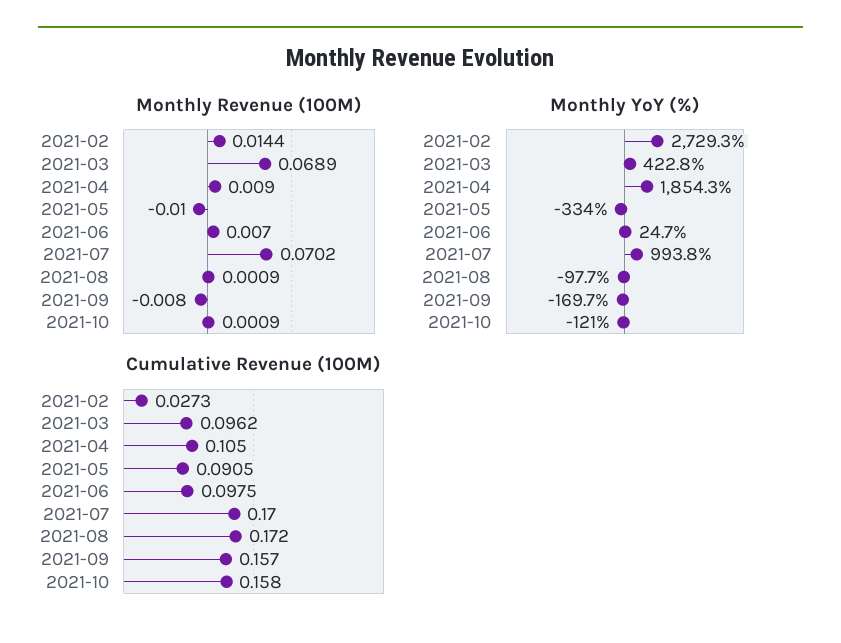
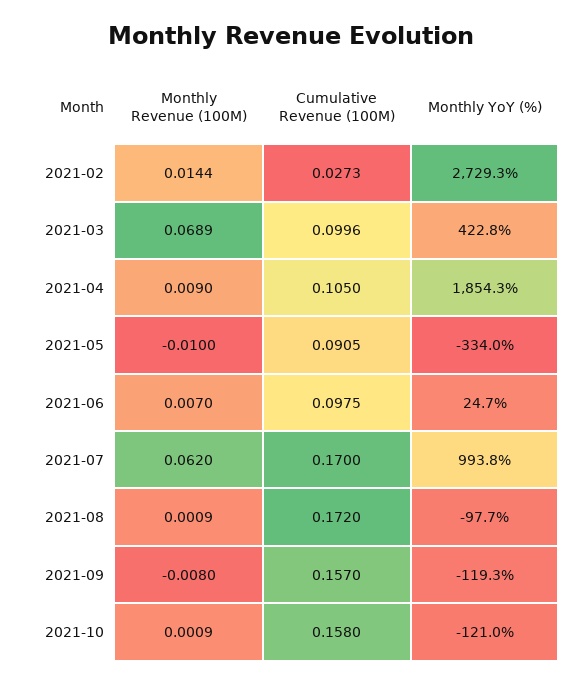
  {
    "Monthly Revenue (100M)": {
      "2021-02": 0.0144,
      "2021-03": 0.0689,
      "2021-04": 0.009,
      "2021-05": -0.01,
      "2021-06": 0.007,
-     "2021-07": 0.0702,
+     "2021-07": 0.062,
      "2021-08": 0.0009,
      "2021-09": -0.008,
      "2021-10": 0.0009
    },
    "Monthly YoY (%)": {
      "2021-02": 2729.3,
      "2021-03": 422.8,
      "2021-04": 1854.3,
      "2021-05": -334,
      "2021-06": 24.7,
      "2021-07": 993.8,
      "2021-08": -97.7,
-     "2021-09": -169.7,
+     "2021-09": -119.3,
      "2021-10": -121
    },
    "Cumulative Revenue (100M)": {
      "2021-02": 0.0273,
-     "2021-03": 0.0962,
+     "2021-03": 0.0996,
      "2021-04": 0.105,
      "2021-05": 0.0905,
      "2021-06": 0.0975,
      "2021-07": 0.17,
      "2021-08": 0.172,
      "2021-09": 0.157,
      "2021-10": 0.158
    }
  }

